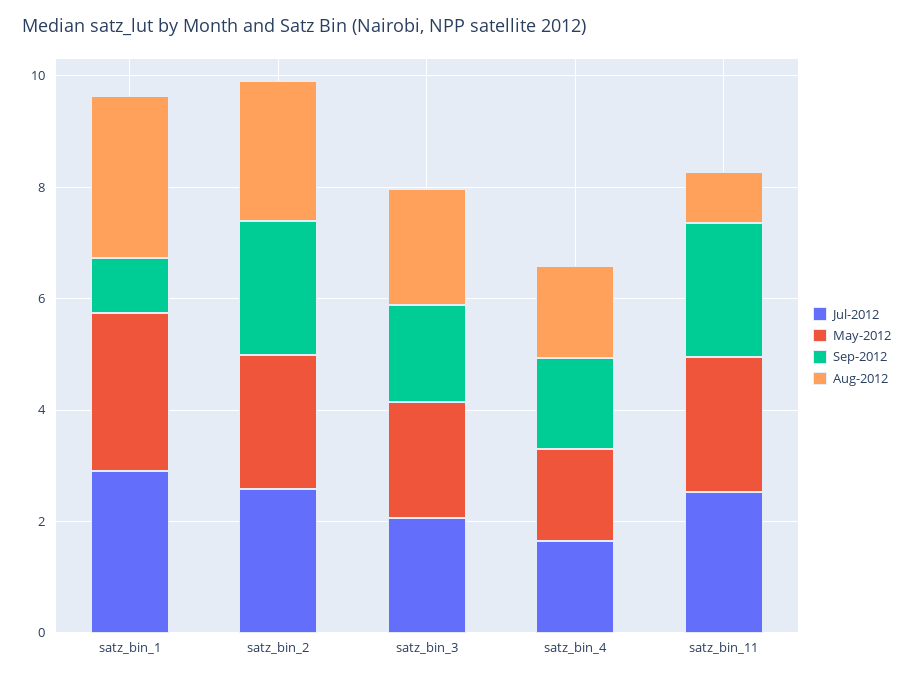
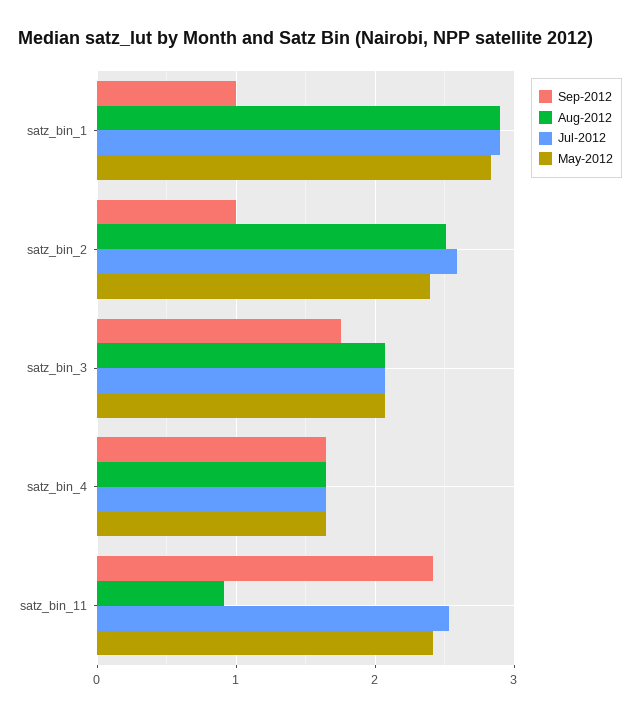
  {
    "Jul-2012": {
      "satz_bin_1": 2.9,
      "satz_bin_2": 2.6,
      "satz_bin_3": 2.1,
      "satz_bin_4": 1.6,
      "satz_bin_11": 2.5
    },
    "May-2012": {
      "satz_bin_1": 2.8,
      "satz_bin_2": 2.4,
      "satz_bin_3": 2.1,
      "satz_bin_4": 1.6,
      "satz_bin_11": 2.4
    },
    "Sep-2012": {
      "satz_bin_1": 1,
-     "satz_bin_2": 2.5,
+     "satz_bin_2": 1,
      "satz_bin_3": 1.8,
      "satz_bin_4": 1.6,
      "satz_bin_11": 2.4
    },
    "Aug-2012": {
      "satz_bin_1": 2.9,
      "satz_bin_2": 2.5,
      "satz_bin_3": 2.1,
      "satz_bin_4": 1.6,
      "satz_bin_11": 0.9
    }
  }

